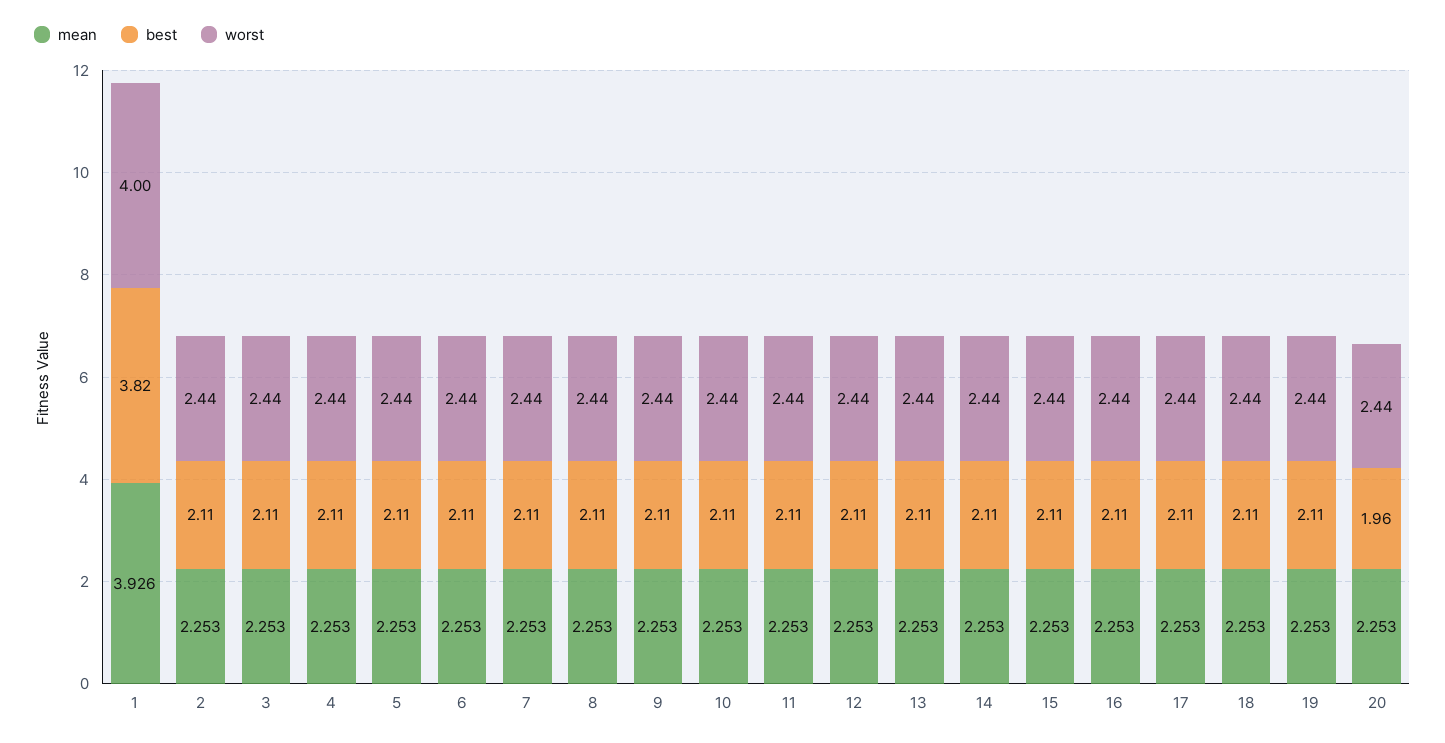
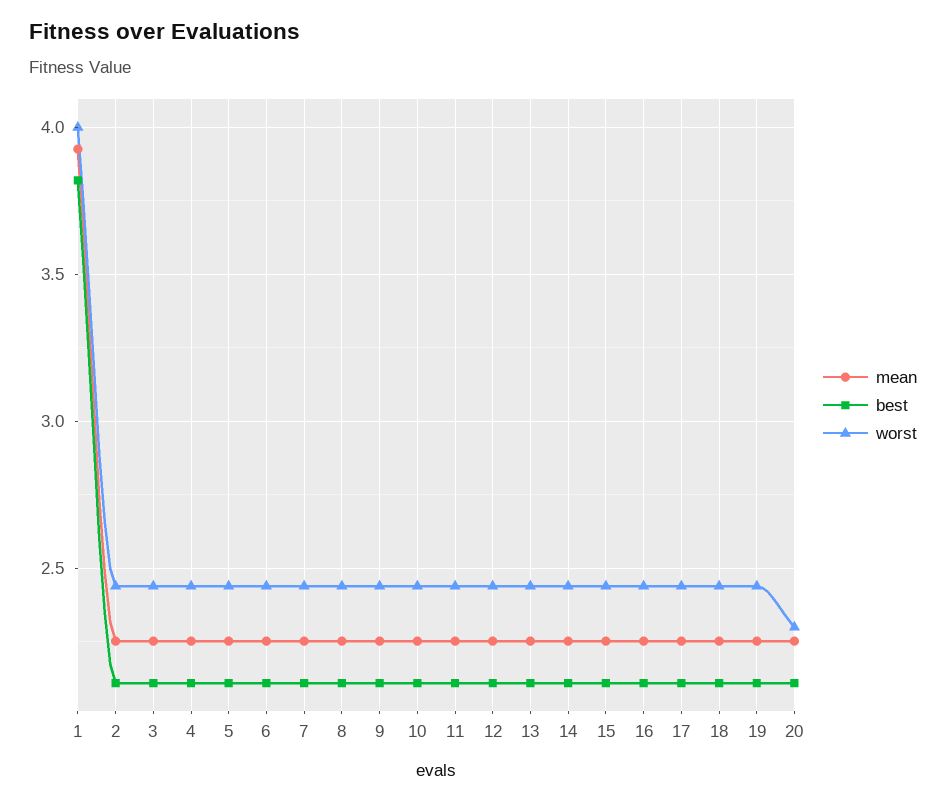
  {
    "mean": {
      "1": 3.926,
      "2": 2.253,
      "3": 2.253,
      "4": 2.253,
      "5": 2.253,
      "6": 2.253,
      "7": 2.253,
      "8": 2.253,
      "9": 2.253,
      "10": 2.253,
      "11": 2.253,
      "12": 2.253,
      "13": 2.253,
      "14": 2.253,
      "15": 2.253,
      "16": 2.253,
      "17": 2.253,
      "18": 2.253,
      "19": 2.253,
      "20": 2.253
    },
    "best": {
      "1": 3.82,
      "2": 2.11,
      "3": 2.11,
      "4": 2.11,
      "5": 2.11,
      "6": 2.11,
      "7": 2.11,
      "8": 2.11,
      "9": 2.11,
      "10": 2.11,
      "11": 2.11,
      "12": 2.11,
      "13": 2.11,
      "14": 2.11,
      "15": 2.11,
      "16": 2.11,
      "17": 2.11,
      "18": 2.11,
      "19": 2.11,
-     "20": 1.96
+     "20": 2.1
    },
    "worst": {
      "1": 4,
      "2": 2.44,
      "3": 2.44,
      "4": 2.44,
      "5": 2.44,
      "6": 2.44,
      "7": 2.44,
      "8": 2.44,
      "9": 2.44,
      "10": 2.44,
      "11": 2.44,
      "12": 2.44,
      "13": 2.44,
      "14": 2.44,
      "15": 2.44,
      "16": 2.44,
      "17": 2.44,
      "18": 2.44,
      "19": 2.44,
-     "20": 2.44
+     "20": 2.3
    }
  }

